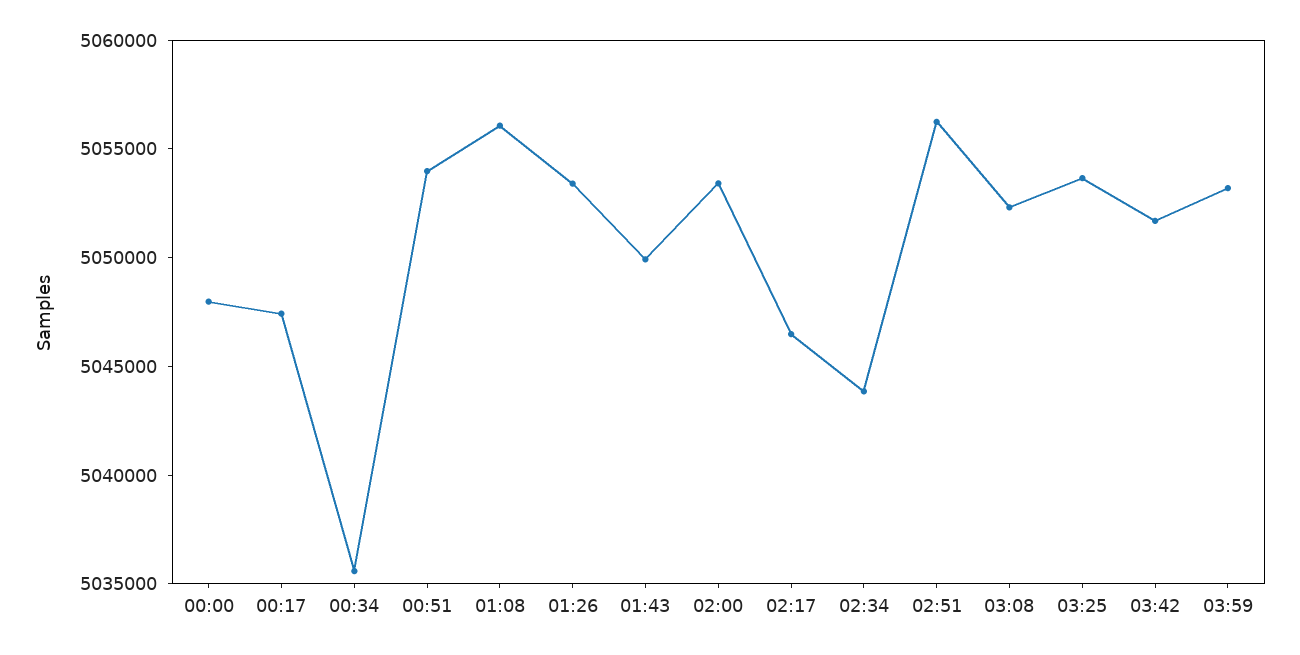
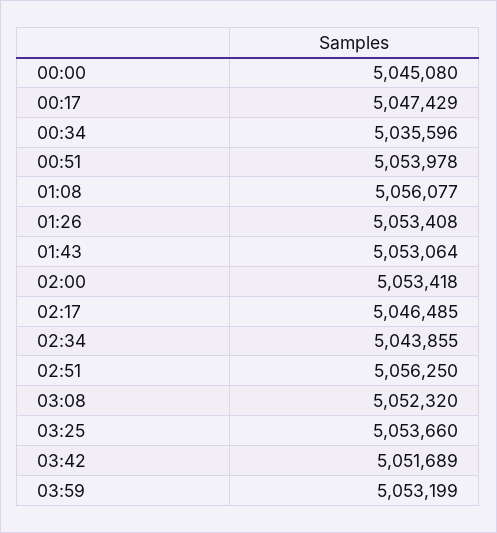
  {
-   "00:00": 5048000,
+   "00:00": 5045080,
    "00:17": 5047429,
    "00:34": 5035596,
    "00:51": 5053978,
    "01:08": 5056077,
    "01:26": 5053408,
-   "01:43": 5050000,
+   "01:43": 5053064,
    "02:00": 5053418,
    "02:17": 5046485,
    "02:34": 5043855,
    "02:51": 5056250,
    "03:08": 5052320,
    "03:25": 5053660,
    "03:42": 5051689,
    "03:59": 5053199
  }

